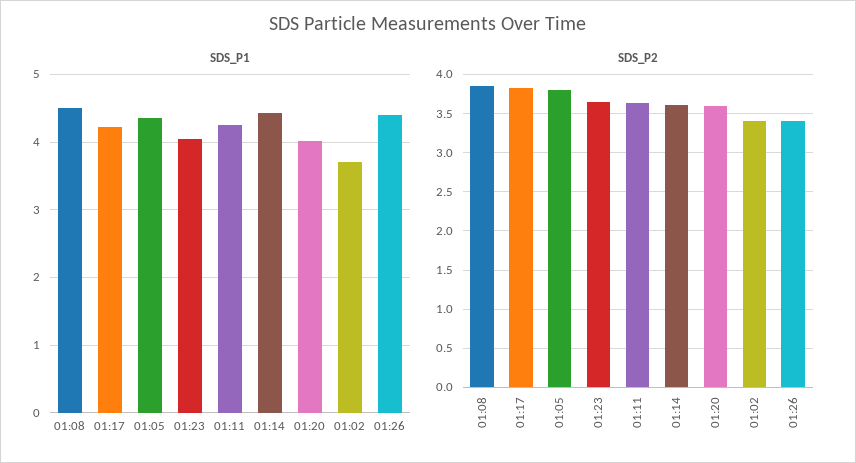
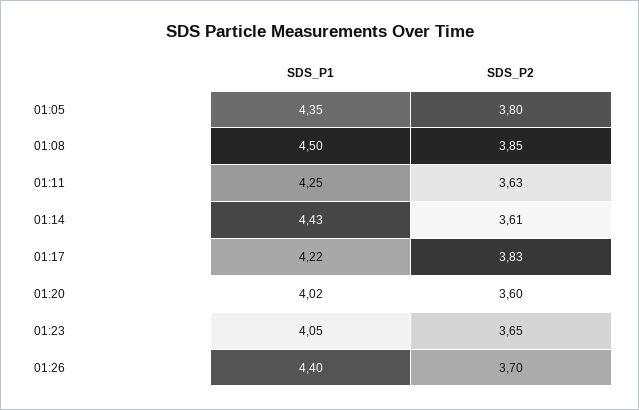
  {
    "SDS_P1": {
      "01:08": 4.5,
      "01:17": 4.22,
      "01:05": 4.35,
      "01:23": 4.05,
      "01:11": 4.25,
      "01:14": 4.43,
      "01:20": 4.02,
-     "01:02": 3.7,
      "01:26": 4.4
    },
    "SDS_P2": {
      "01:08": 3.85,
      "01:17": 3.83,
      "01:05": 3.8,
      "01:23": 3.65,
      "01:11": 3.63,
      "01:14": 3.61,
      "01:20": 3.6,
-     "01:02": 3.4,
-     "01:26": 3.4
+     "01:26": 3.7
    }
  }

